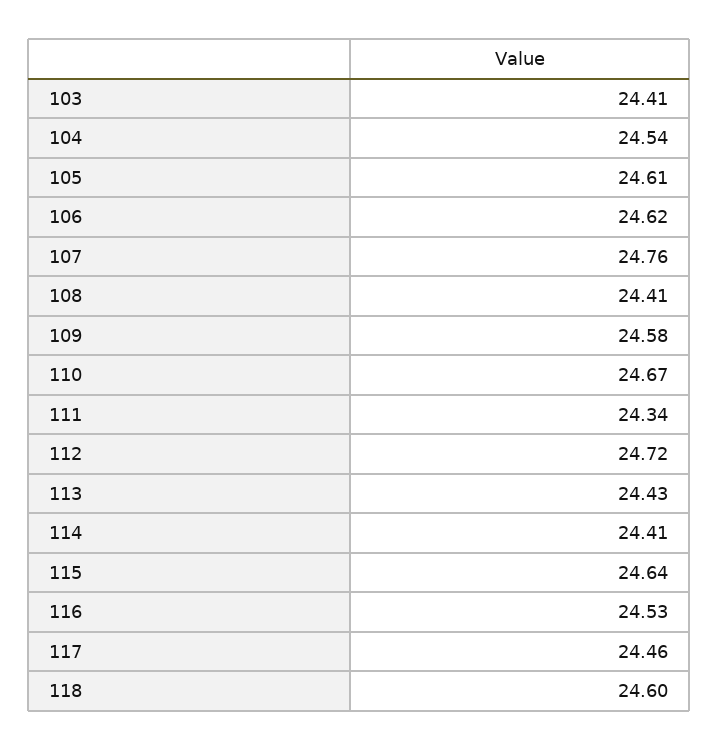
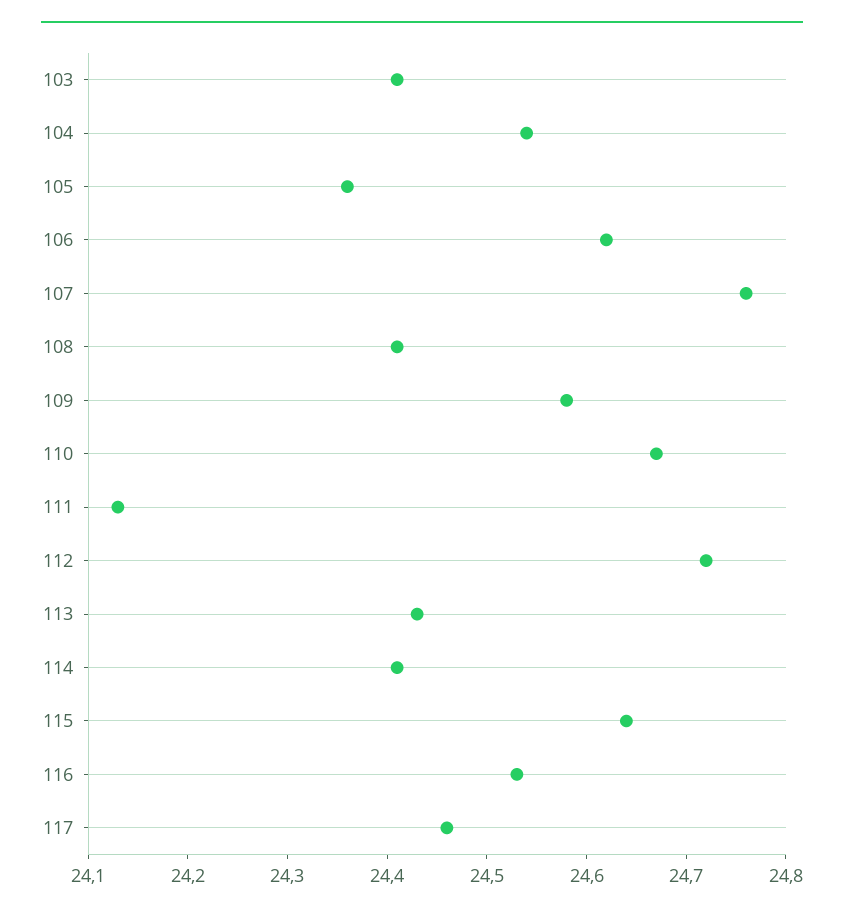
  {
    "103": 24.41,
    "104": 24.54,
-   "105": 24.61,
+   "105": 24.36,
    "106": 24.62,
    "107": 24.76,
    "108": 24.41,
    "109": 24.58,
    "110": 24.67,
-   "111": 24.34,
+   "111": 24.13,
    "112": 24.72,
    "113": 24.43,
    "114": 24.41,
    "115": 24.64,
    "116": 24.53,
-   "117": 24.46,
+   "117": 24.46
-   "118": 24.6
  }

